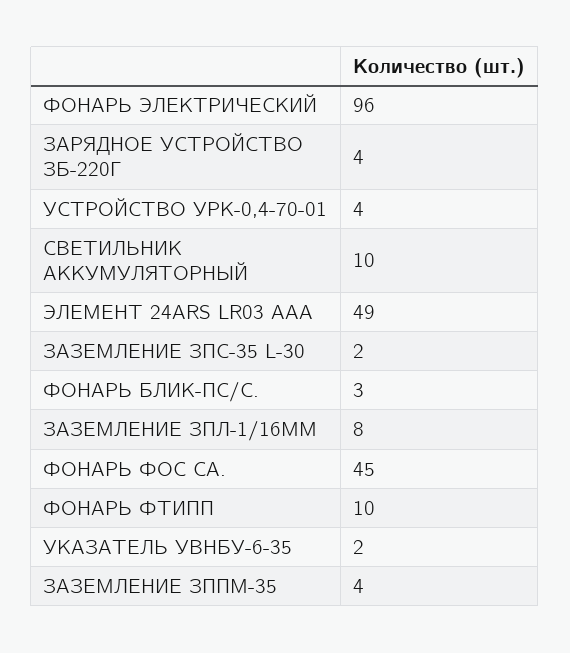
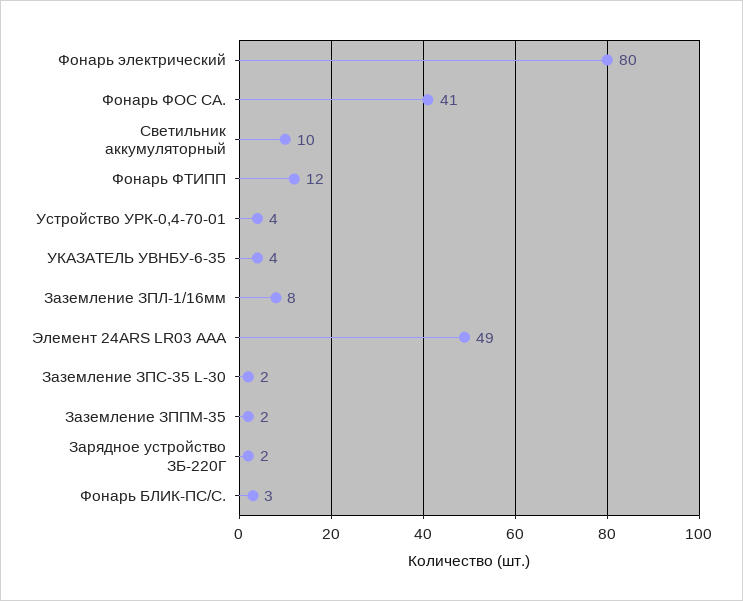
  {
-   "ФОНАРЬ ЭЛЕКТРИЧЕСКИЙ": 96,
+   "ФОНАРЬ ЭЛЕКТРИЧЕСКИЙ": 80,
-   "ЗАРЯДНОЕ УСТРОЙСТВО ЗБ-220Г": 4,
+   "ЗАРЯДНОЕ УСТРОЙСТВО ЗБ-220Г": 2,
    "УСТРОЙСТВО УРК-0,4-70-01": 4,
    "СВЕТИЛЬНИК АККУМУЛЯТОРНЫЙ": 10,
    "ЭЛЕМЕНТ 24ARS LR03 AAA": 49,
    "ЗАЗЕМЛЕНИЕ ЗПС-35 L-30": 2,
    "ФОНАРЬ БЛИК-ПС/С.": 3,
    "ЗАЗЕМЛЕНИЕ ЗПЛ-1/16ММ": 8,
-   "ФОНАРЬ ФОС СА.": 45,
+   "ФОНАРЬ ФОС СА.": 41,
-   "ФОНАРЬ ФТИПП": 10,
+   "ФОНАРЬ ФТИПП": 12,
-   "УКАЗАТЕЛЬ УВНБУ-6-35": 2,
+   "УКАЗАТЕЛЬ УВНБУ-6-35": 4,
-   "ЗАЗЕМЛЕНИЕ ЗППМ-35": 4
+   "ЗАЗЕМЛЕНИЕ ЗППМ-35": 2
  }

